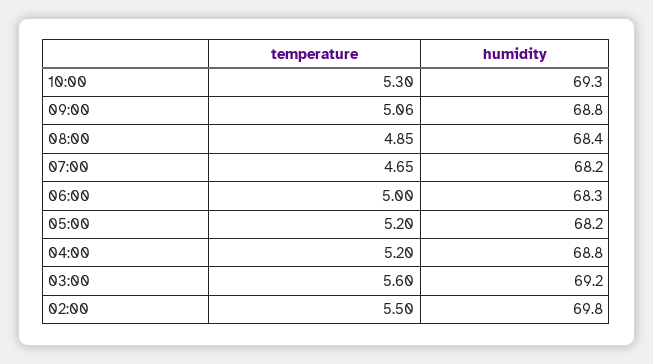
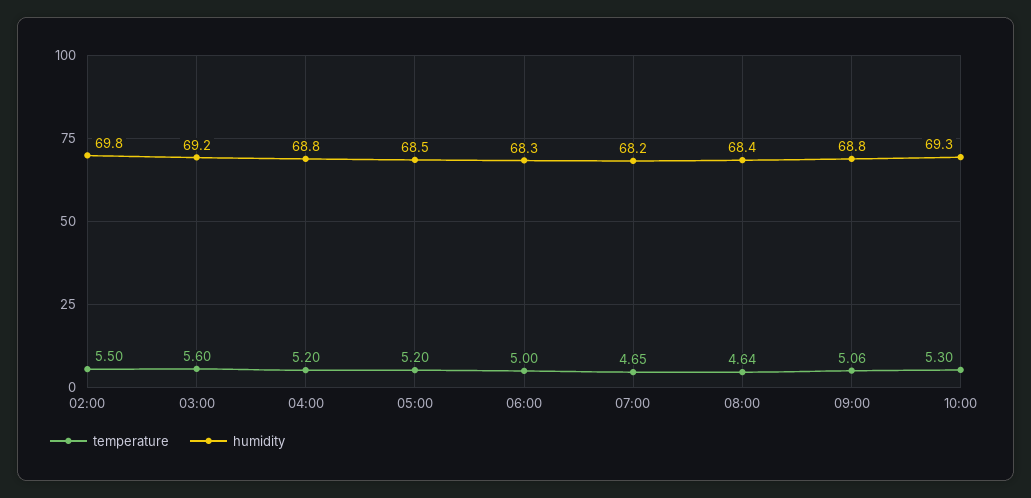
  {
    "temperature": {
      "10:00": 5.3,
      "09:00": 5.06,
-     "08:00": 4.85,
+     "08:00": 4.64,
      "07:00": 4.65,
      "06:00": 5,
      "05:00": 5.2,
      "04:00": 5.2,
      "03:00": 5.6,
      "02:00": 5.5
    },
    "humidity": {
      "10:00": 69.3,
      "09:00": 68.8,
      "08:00": 68.4,
      "07:00": 68.2,
      "06:00": 68.3,
-     "05:00": 68.2,
+     "05:00": 68.5,
      "04:00": 68.8,
      "03:00": 69.2,
      "02:00": 69.8
    }
  }

